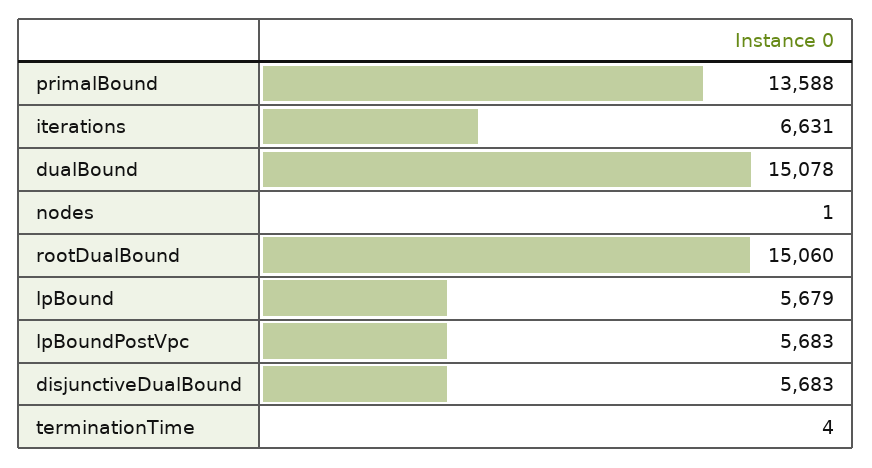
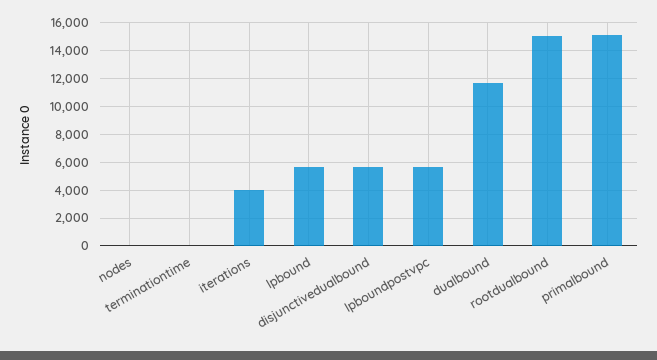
  {
-   "primalBound": 13588,
+   "primalBound": 15000,
-   "iterations": 6631,
+   "iterations": 4000,
-   "dualBound": 15078,
+   "dualBound": 11500,
    "nodes": 1,
    "rootDualBound": 15060,
    "lpBound": 5679,
    "lpBoundPostVpc": 5683,
    "disjunctiveDualBound": 5683,
    "terminationTime": 4
  }

